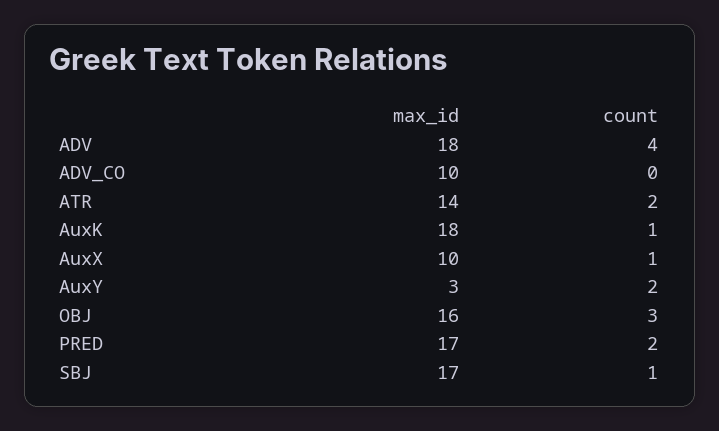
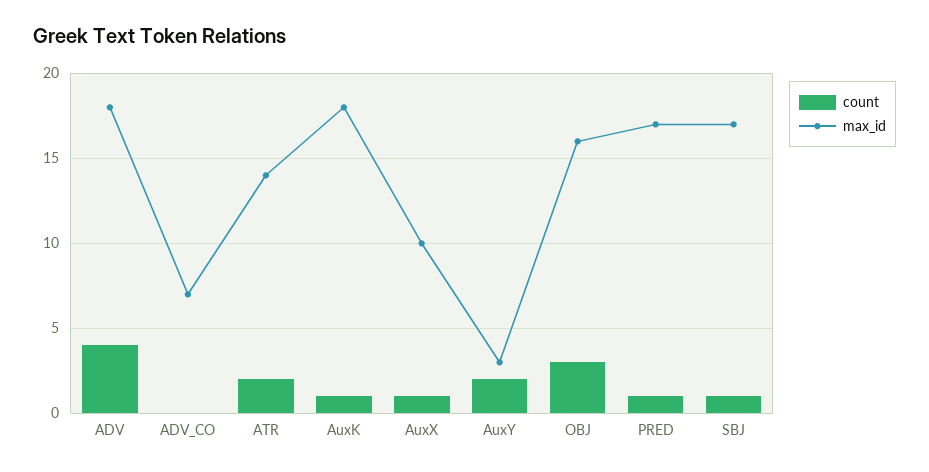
  {
    "max_id": {
      "ADV": 18,
-     "ADV_CO": 10,
+     "ADV_CO": 7,
      "ATR": 14,
      "AuxK": 18,
      "AuxX": 10,
      "AuxY": 3,
      "OBJ": 16,
      "PRED": 17,
      "SBJ": 17
    },
    "count": {
      "ADV": 4,
      "ADV_CO": 0,
      "ATR": 2,
      "AuxK": 1,
      "AuxX": 1,
      "AuxY": 2,
      "OBJ": 3,
-     "PRED": 2,
+     "PRED": 1,
      "SBJ": 1
    }
  }

